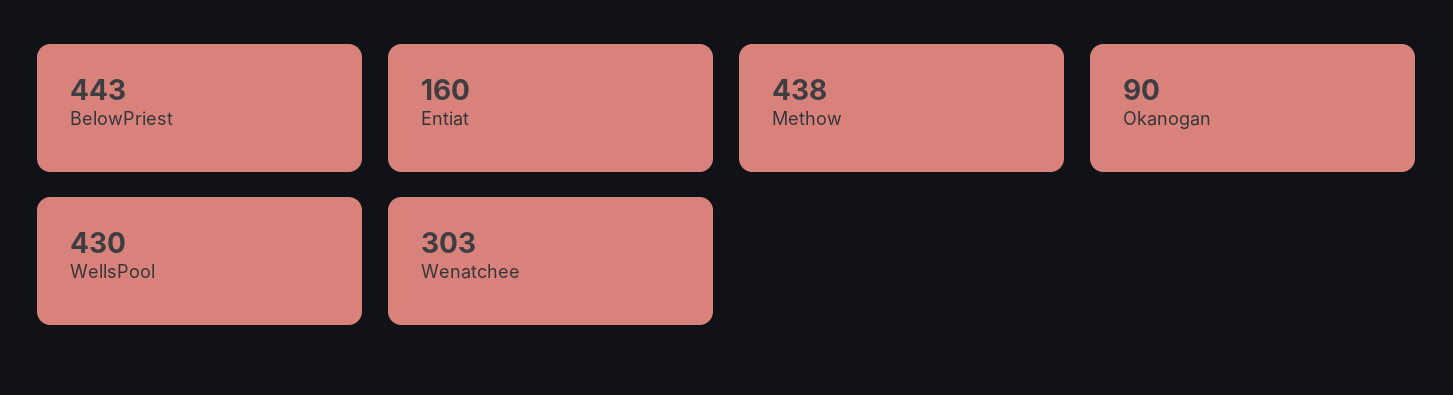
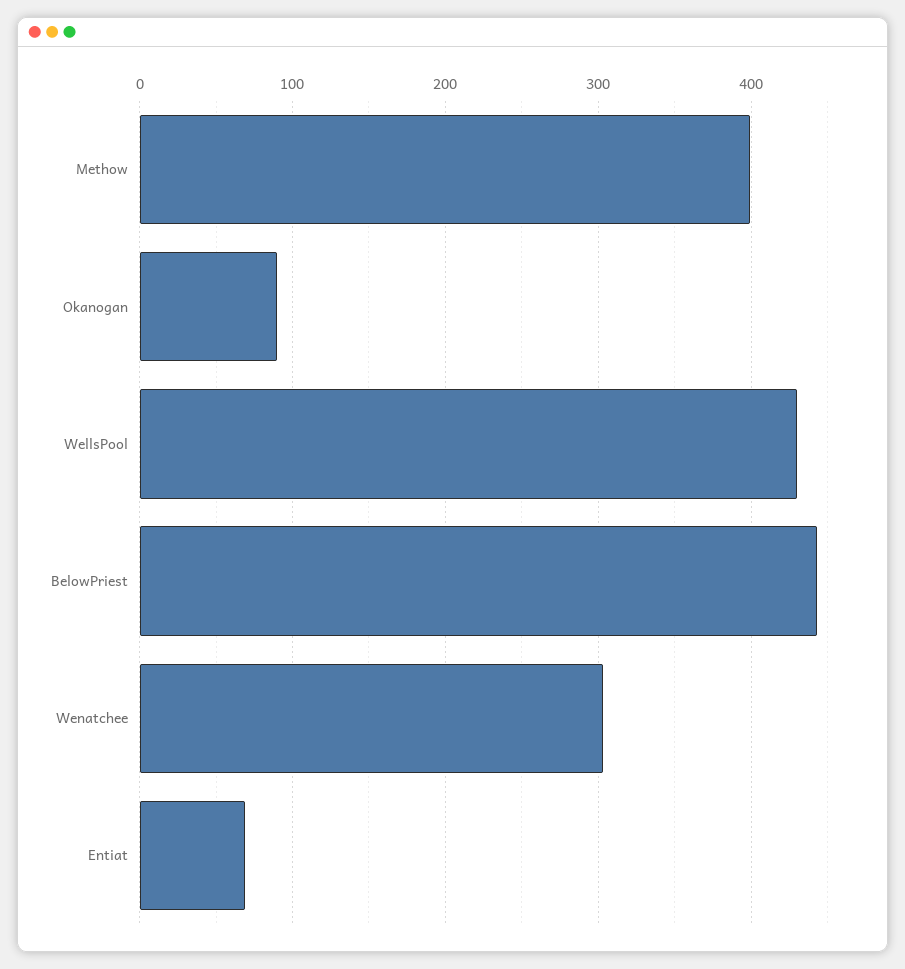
  {
    "BelowPriest": 443,
-   "Entiat": 160,
+   "Entiat": 70,
-   "Methow": 438,
+   "Methow": 400,
    "Okanogan": 90,
    "WellsPool": 430,
    "Wenatchee": 303
  }

